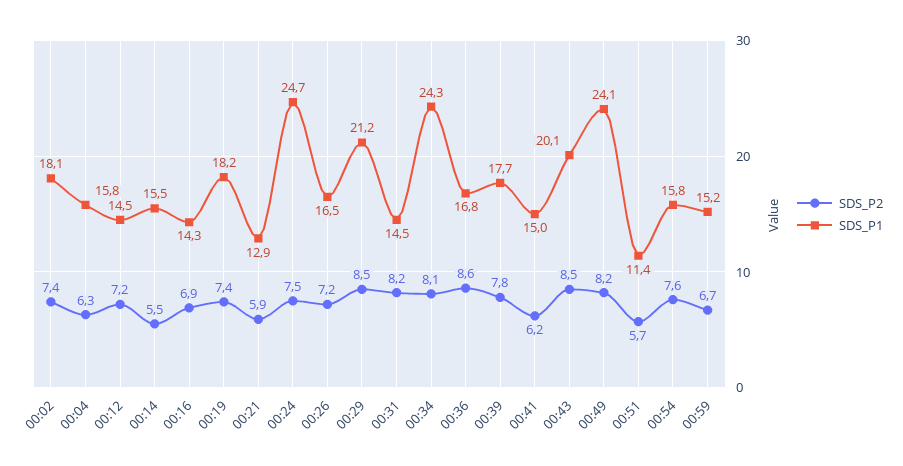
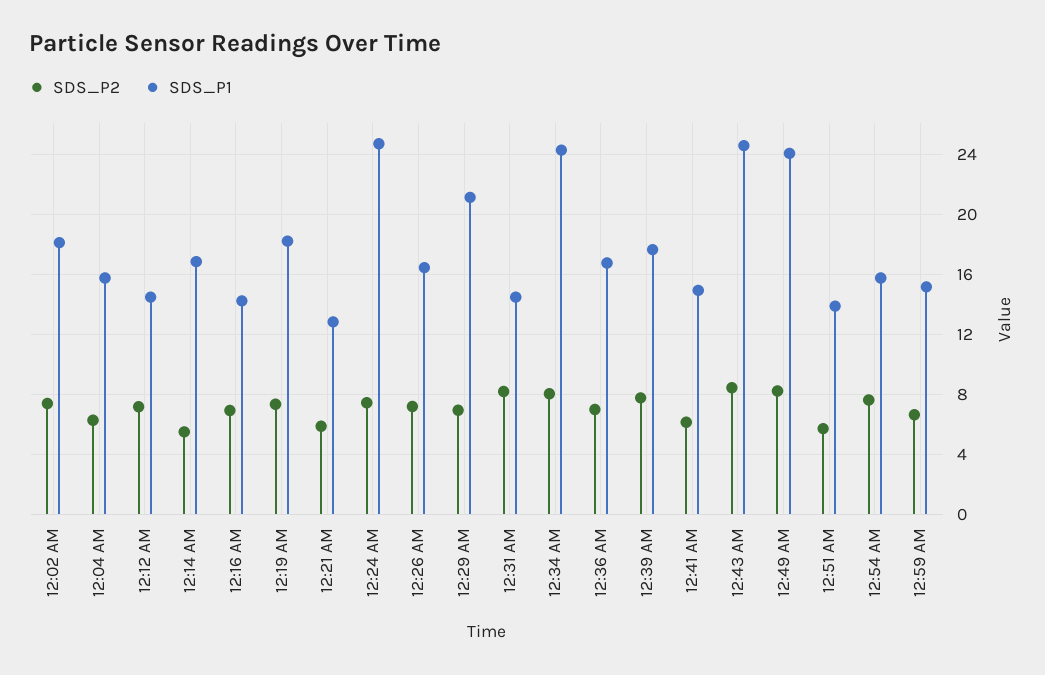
  {
    "SDS_P2": {
      "00:02": 7.4,
      "00:04": 6.3,
      "00:12": 7.2,
      "00:14": 5.5,
      "00:16": 6.9,
      "00:19": 7.4,
      "00:21": 5.9,
      "00:24": 7.5,
      "00:26": 7.2,
-     "00:29": 8.5,
+     "00:29": 7,
      "00:31": 8.2,
      "00:34": 8.1,
-     "00:36": 8.6,
+     "00:36": 7,
      "00:39": 7.8,
      "00:41": 6.2,
      "00:43": 8.5,
      "00:49": 8.2,
      "00:51": 5.7,
      "00:54": 7.6,
      "00:59": 6.7
    },
    "SDS_P1": {
      "00:02": 18.1,
      "00:04": 15.8,
      "00:12": 14.5,
-     "00:14": 15.5,
+     "00:14": 17,
      "00:16": 14.3,
      "00:19": 18.2,
      "00:21": 12.9,
      "00:24": 24.7,
      "00:26": 16.5,
      "00:29": 21.2,
      "00:31": 14.5,
      "00:34": 24.3,
      "00:36": 16.8,
      "00:39": 17.7,
      "00:41": 15,
-     "00:43": 20.1,
+     "00:43": 24.5,
      "00:49": 24.1,
-     "00:51": 11.4,
+     "00:51": 14,
      "00:54": 15.8,
      "00:59": 15.2
    }
  }

